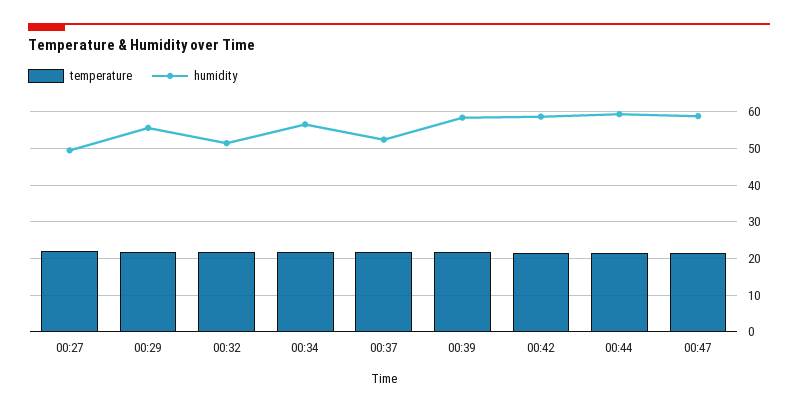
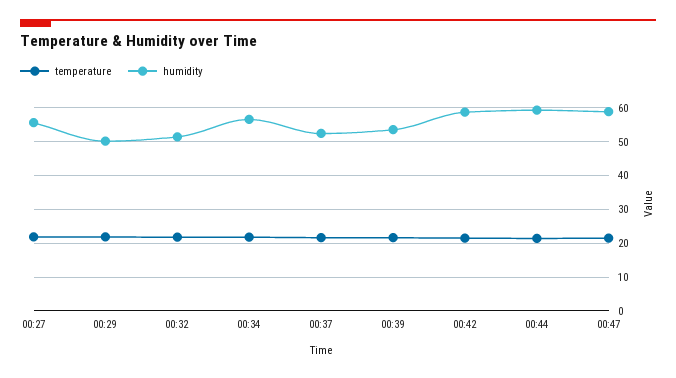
  {
    "temperature": {
      "00:27": 22,
      "00:29": 22,
      "00:32": 22,
      "00:34": 22,
      "00:37": 22,
      "00:39": 22,
      "00:42": 22,
      "00:44": 22,
      "00:47": 22
    },
    "humidity": {
-     "00:27": 50,
+     "00:27": 56,
-     "00:29": 56,
+     "00:29": 50,
      "00:32": 52,
      "00:34": 56,
      "00:37": 52,
-     "00:39": 58,
+     "00:39": 54,
      "00:42": 58,
      "00:44": 60,
      "00:47": 58
    }
  }

